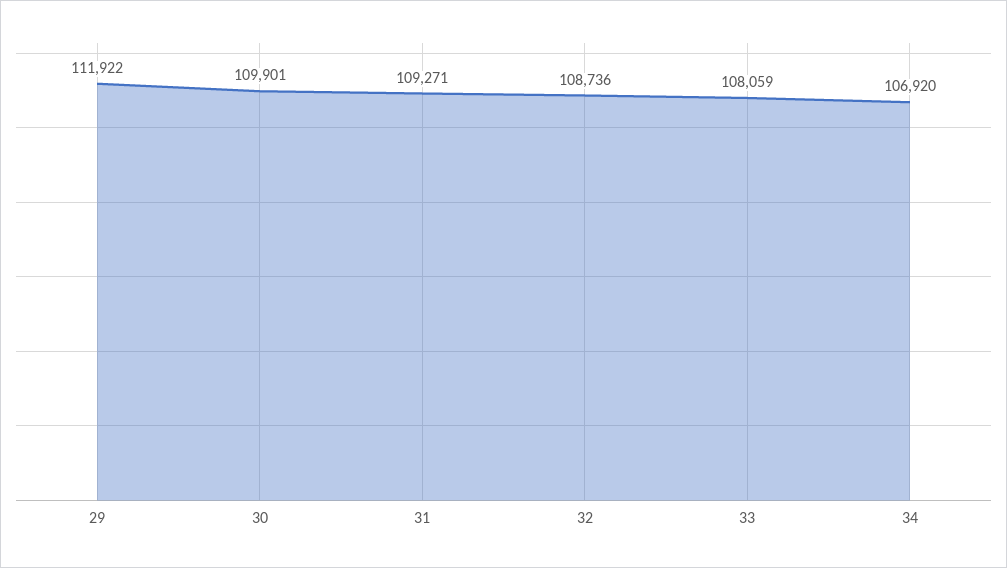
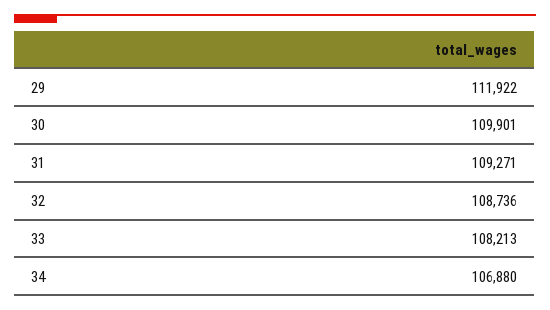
  {
    "29": 111922,
    "30": 109901,
    "31": 109271,
    "32": 108736,
-   "33": 108059,
+   "33": 108213,
-   "34": 106920
+   "34": 106880
  }

